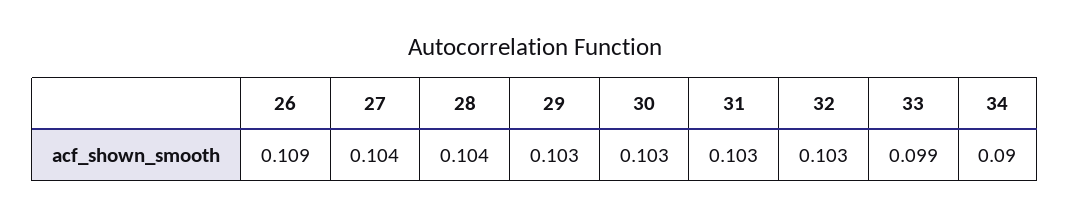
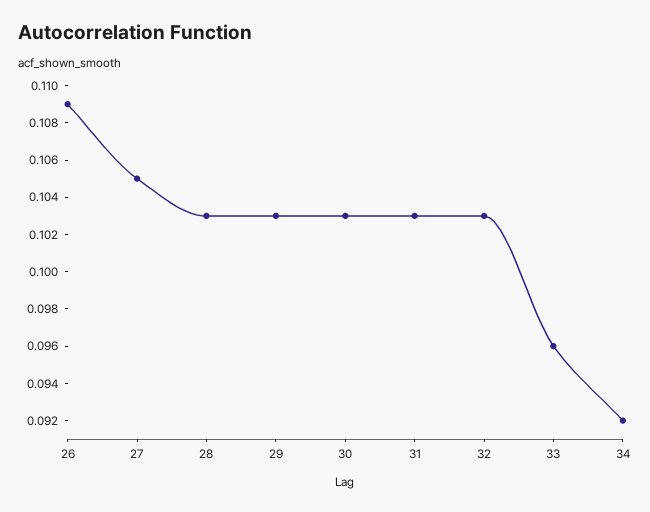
  {
    "26": 0.109,
-   "27": 0.104,
+   "27": 0.105,
-   "28": 0.104,
+   "28": 0.103,
    "29": 0.103,
    "30": 0.103,
    "31": 0.103,
    "32": 0.103,
-   "33": 0.099,
+   "33": 0.096,
-   "34": 0.09
+   "34": 0.092
  }

